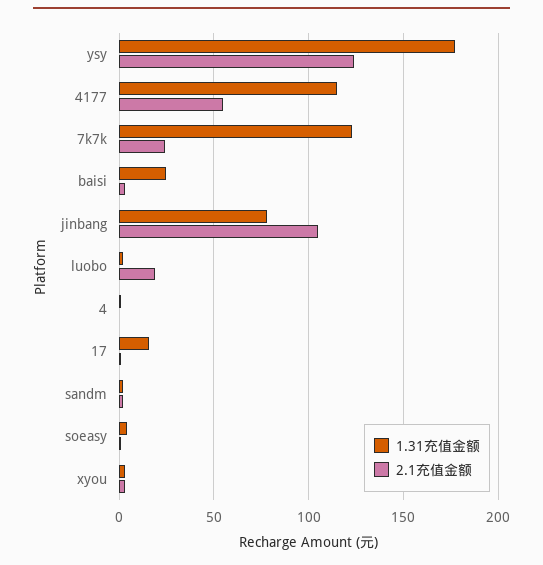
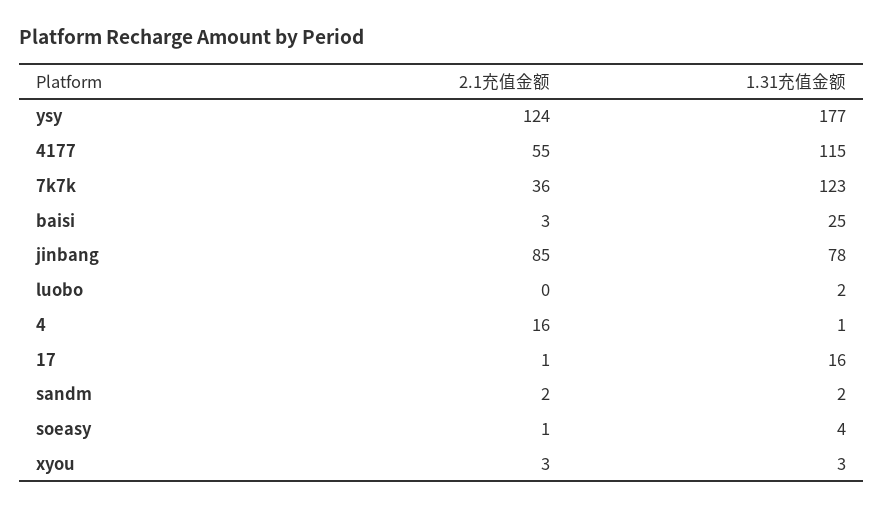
  {
    "1.31充值金额": {
      "ysy": 177,
      "4177": 115,
      "7k7k": 123,
      "baisi": 25,
      "jinbang": 78,
      "luobo": 2,
      "4": 1,
      "17": 16,
      "sandm": 2,
      "soeasy": 4,
      "xyou": 3
    },
    "2.1充值金额": {
      "ysy": 124,
      "4177": 55,
-     "7k7k": 25,
+     "7k7k": 36,
      "baisi": 3,
-     "jinbang": 105,
+     "jinbang": 85,
-     "luobo": 20,
+     "luobo": 0,
-     "4": 0,
+     "4": 16,
      "17": 1,
      "sandm": 2,
      "soeasy": 1,
      "xyou": 3
    }
  }

